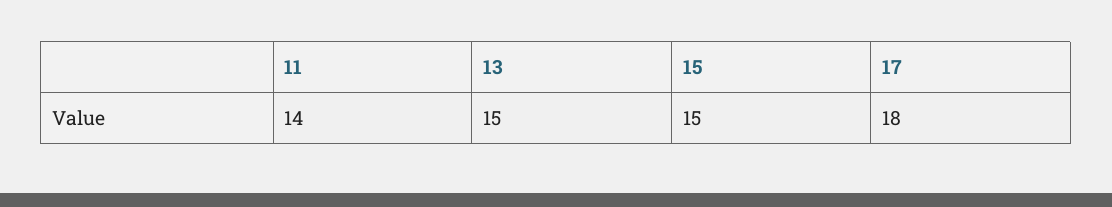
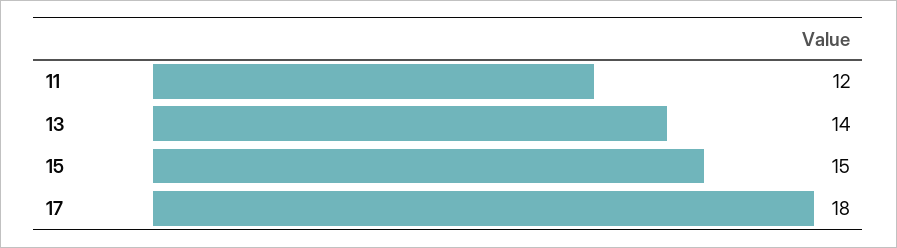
  {
-   "11": 14,
+   "11": 12,
-   "13": 15,
+   "13": 14,
    "15": 15,
    "17": 18
  }

